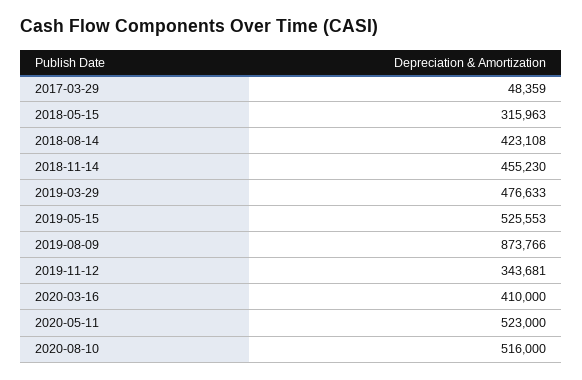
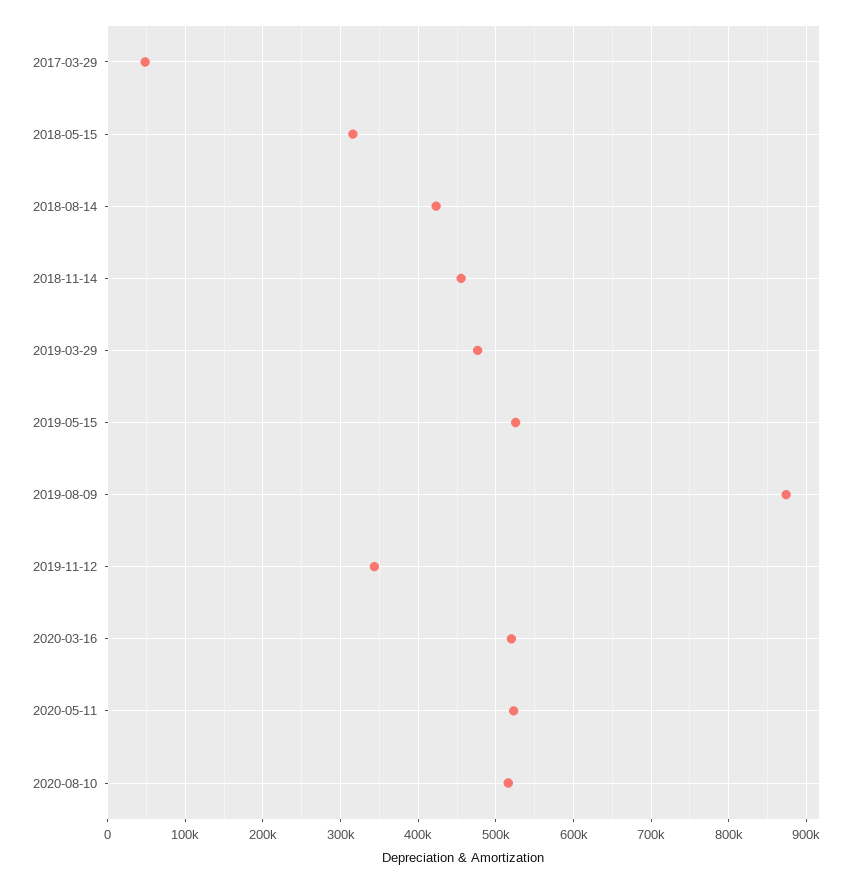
  {
    "2017-03-29": 48359,
    "2018-05-15": 315963,
    "2018-08-14": 423108,
    "2018-11-14": 455230,
    "2019-03-29": 476633,
    "2019-05-15": 525553,
    "2019-08-09": 873766,
    "2019-11-12": 343681,
-   "2020-03-16": 410000,
+   "2020-03-16": 520000,
    "2020-05-11": 523000,
    "2020-08-10": 516000
  }

